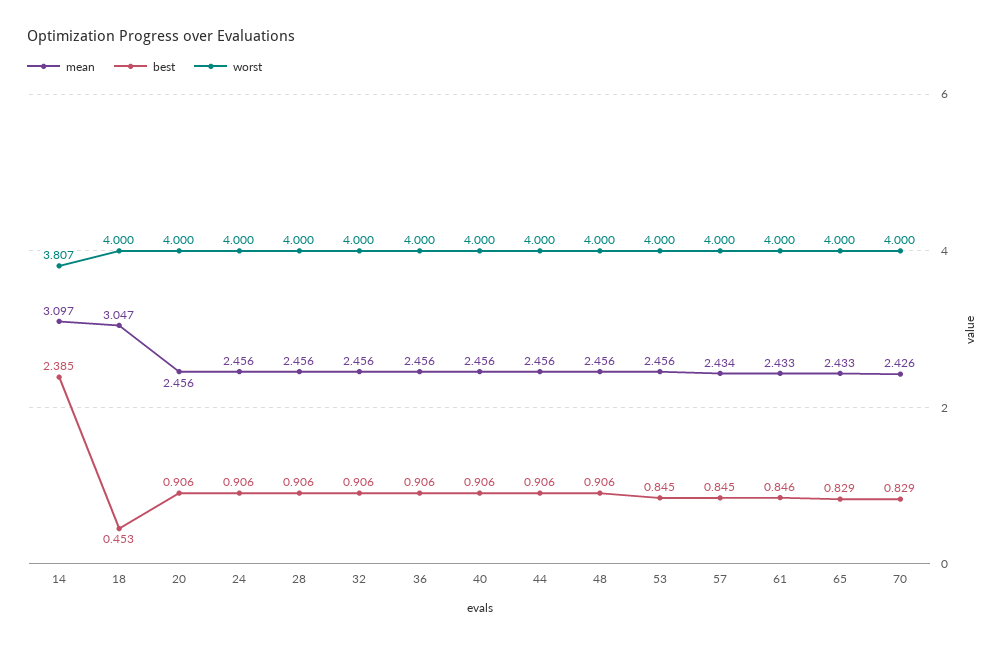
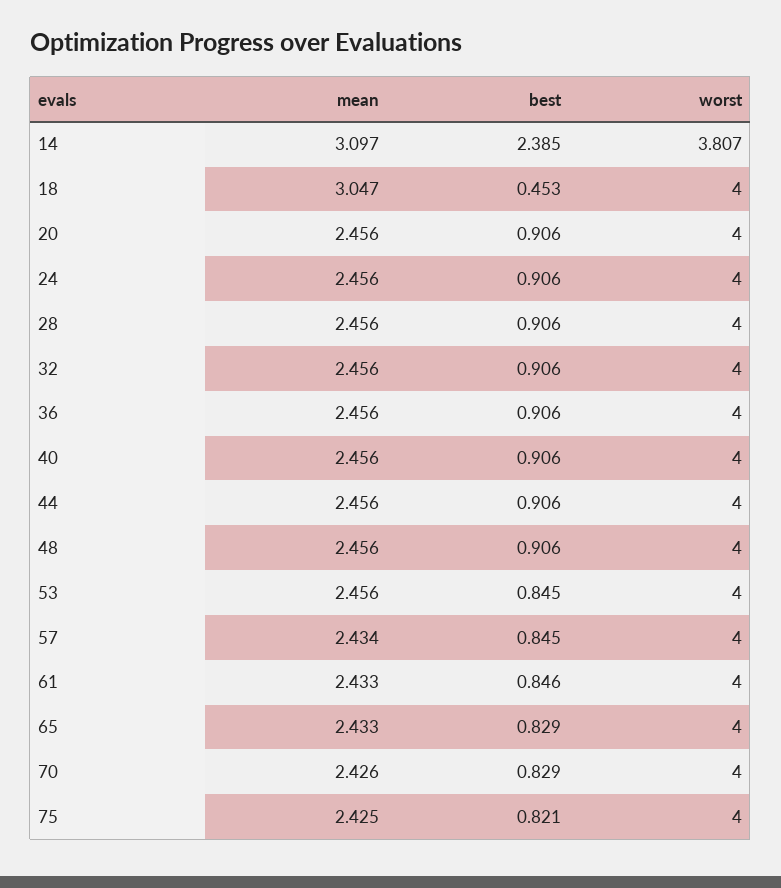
  {
    "mean": {
      "14": 3.097,
      "18": 3.047,
      "20": 2.456,
      "24": 2.456,
      "28": 2.456,
      "32": 2.456,
      "36": 2.456,
      "40": 2.456,
      "44": 2.456,
      "48": 2.456,
      "53": 2.456,
      "57": 2.434,
      "61": 2.433,
      "65": 2.433,
-     "70": 2.426
+     "70": 2.426,
+     "75": 2.425
    },
    "best": {
      "14": 2.385,
      "18": 0.453,
      "20": 0.906,
      "24": 0.906,
      "28": 0.906,
      "32": 0.906,
      "36": 0.906,
      "40": 0.906,
      "44": 0.906,
      "48": 0.906,
      "53": 0.845,
      "57": 0.845,
      "61": 0.846,
      "65": 0.829,
-     "70": 0.829
+     "70": 0.829,
+     "75": 0.821
    },
    "worst": {
      "14": 3.807,
      "18": 4,
      "20": 4,
      "24": 4,
      "28": 4,
      "32": 4,
      "36": 4,
      "40": 4,
      "44": 4,
      "48": 4,
      "53": 4,
      "57": 4,
      "61": 4,
      "65": 4,
-     "70": 4
+     "70": 4,
+     "75": 4
    }
  }

